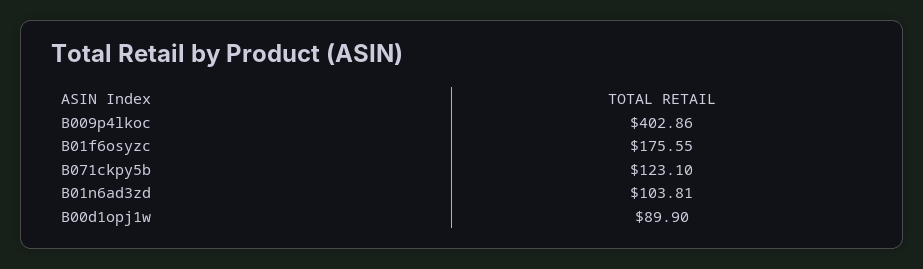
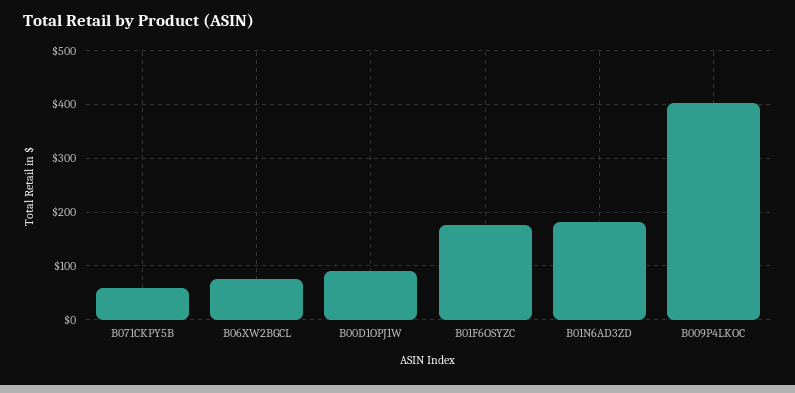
  {
    "B009p4lkoc": 402.86,
    "B01f6osyzc": 175.55,
-   "B071ckpy5b": 123.1,
+   "B071ckpy5b": 60,
-   "B01n6ad3zd": 103.81,
+   "B01n6ad3zd": 180,
-   "B00d1opj1w": 89.9
+   "B00d1opj1w": 89.9,
+   "B06XW2BGCL": 80
  }

